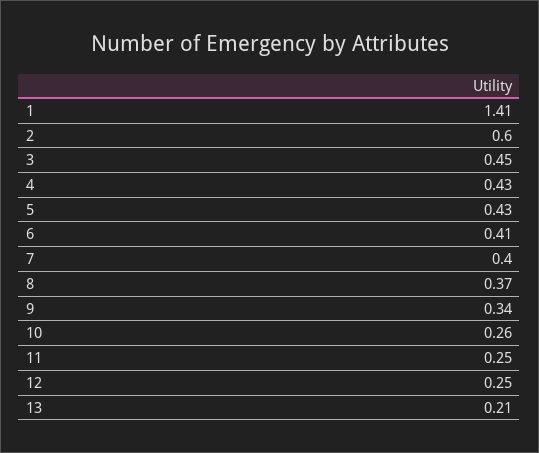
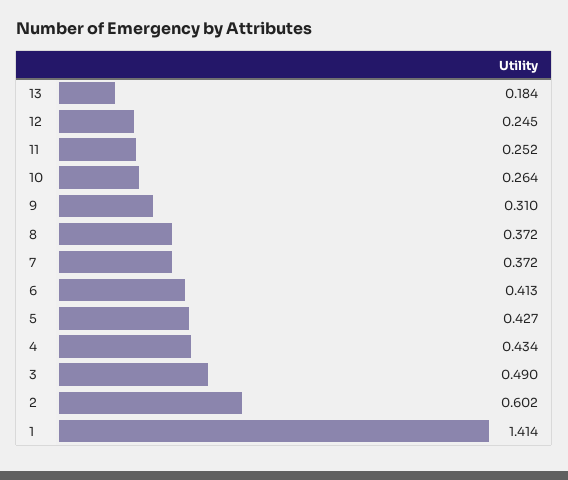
  {
    "1": 1.414,
    "2": 0.602,
-   "3": 0.45,
+   "3": 0.49,
    "4": 0.434,
    "5": 0.427,
    "6": 0.413,
-   "7": 0.4,
+   "7": 0.372,
    "8": 0.372,
-   "9": 0.34,
+   "9": 0.31,
    "10": 0.264,
    "11": 0.252,
    "12": 0.245,
-   "13": 0.21
+   "13": 0.184
  }

